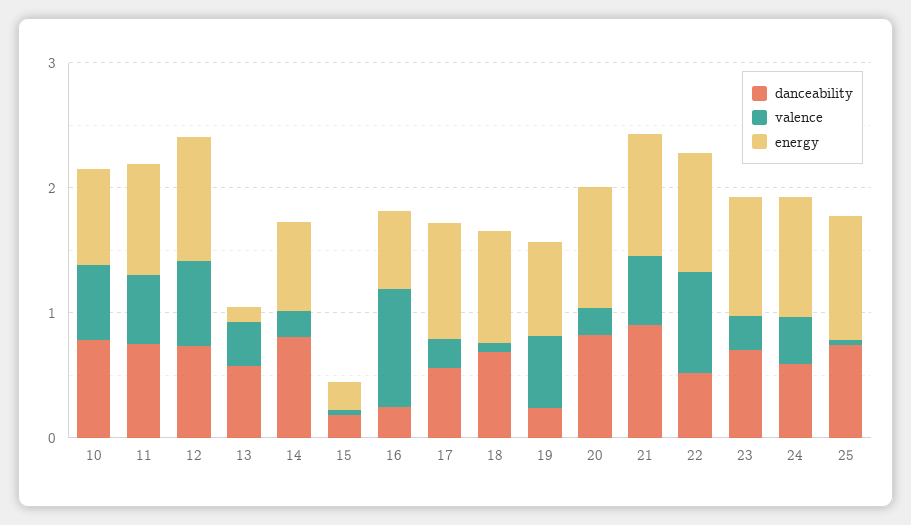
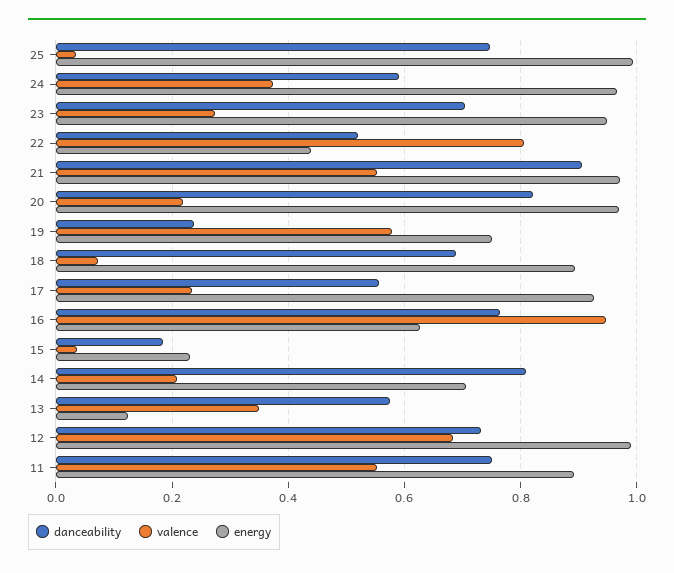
  {
    "danceability": {
-     "10": 0.8,
      "11": 0.76,
      "12": 0.74,
      "13": 0.58,
      "14": 0.8,
      "15": 0.18,
-     "16": 0.2,
+     "16": 0.76,
      "17": 0.56,
      "18": 0.68,
      "19": 0.24,
      "20": 0.82,
      "21": 0.9,
      "22": 0.52,
      "23": 0.7,
      "24": 0.6,
      "25": 0.74
    },
    "valence": {
-     "10": 0.6,
      "11": 0.56,
      "12": 0.68,
      "13": 0.36,
      "14": 0.2,
      "15": 0.04,
      "16": 0.94,
      "17": 0.24,
      "18": 0.08,
      "19": 0.58,
      "20": 0.22,
      "21": 0.56,
      "22": 0.8,
      "23": 0.28,
      "24": 0.38,
      "25": 0.04
    },
    "energy": {
-     "10": 0.8,
      "11": 0.9,
      "12": 0.98,
      "13": 0.12,
      "14": 0.7,
      "15": 0.24,
      "16": 0.62,
      "17": 0.92,
      "18": 0.9,
      "19": 0.76,
      "20": 0.96,
      "21": 0.98,
-     "22": 1,
+     "22": 0.44,
      "23": 0.94,
      "24": 0.96,
      "25": 1
    }
  }

